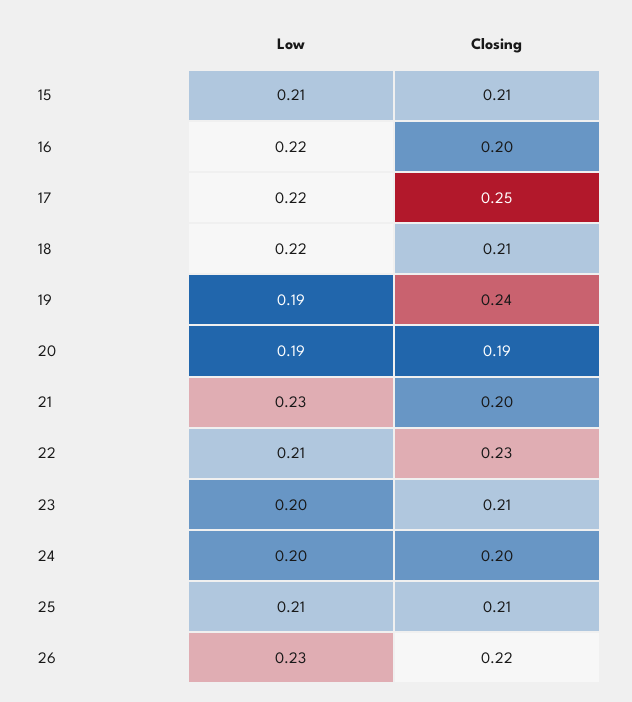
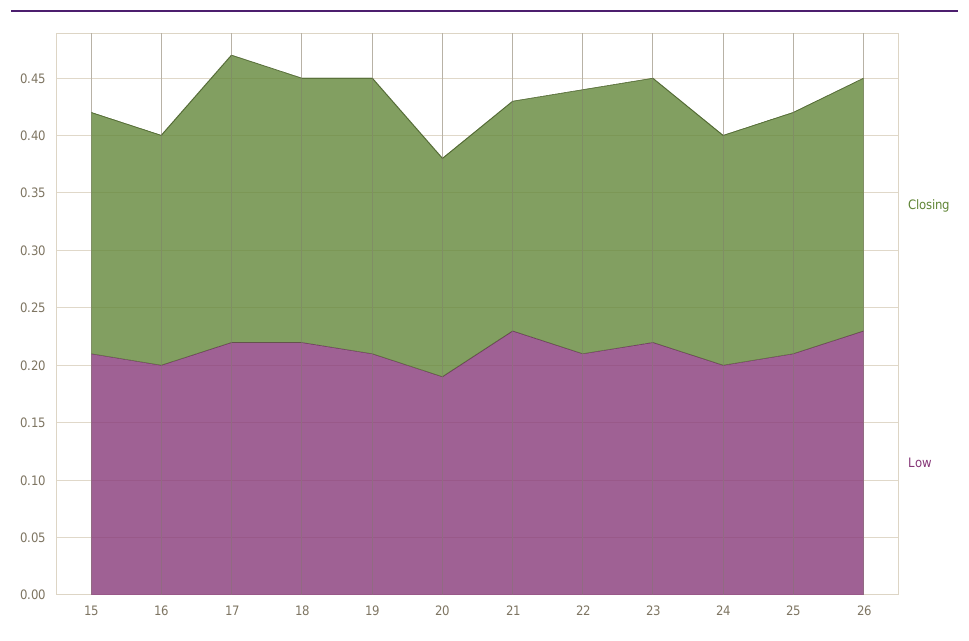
  {
    "Low": {
      "15": 0.21,
-     "16": 0.22,
+     "16": 0.2,
      "17": 0.22,
      "18": 0.22,
-     "19": 0.19,
+     "19": 0.21,
      "20": 0.19,
      "21": 0.23,
      "22": 0.21,
-     "23": 0.2,
+     "23": 0.22,
      "24": 0.2,
      "25": 0.21,
      "26": 0.23
    },
    "Closing": {
      "15": 0.21,
      "16": 0.2,
      "17": 0.25,
-     "18": 0.21,
+     "18": 0.23,
      "19": 0.24,
      "20": 0.19,
      "21": 0.2,
      "22": 0.23,
-     "23": 0.21,
+     "23": 0.23,
      "24": 0.2,
      "25": 0.21,
      "26": 0.22
    }
  }

